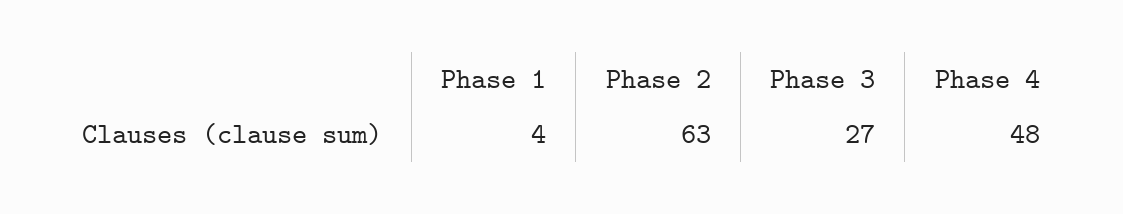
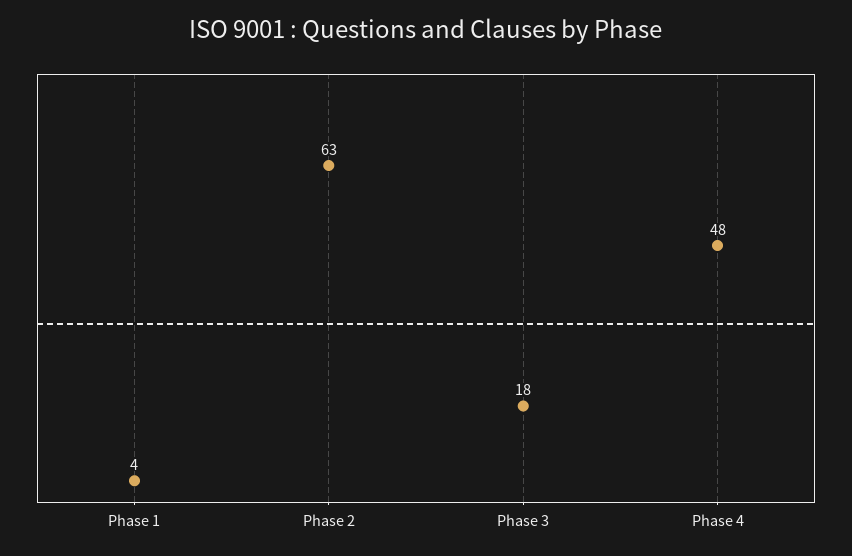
  {
    "Phase 1": 4,
    "Phase 2": 63,
-   "Phase 3": 27,
+   "Phase 3": 18,
    "Phase 4": 48
  }

